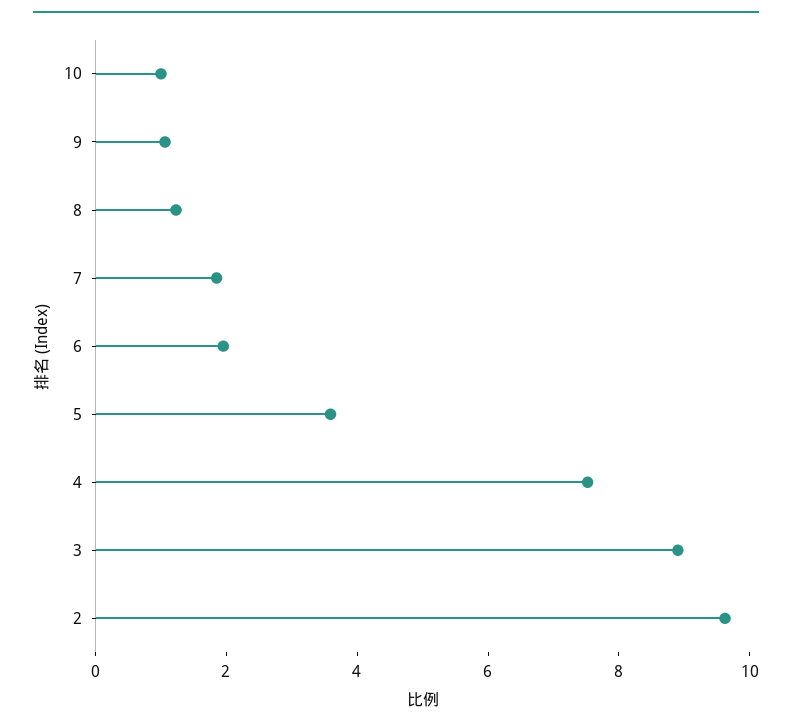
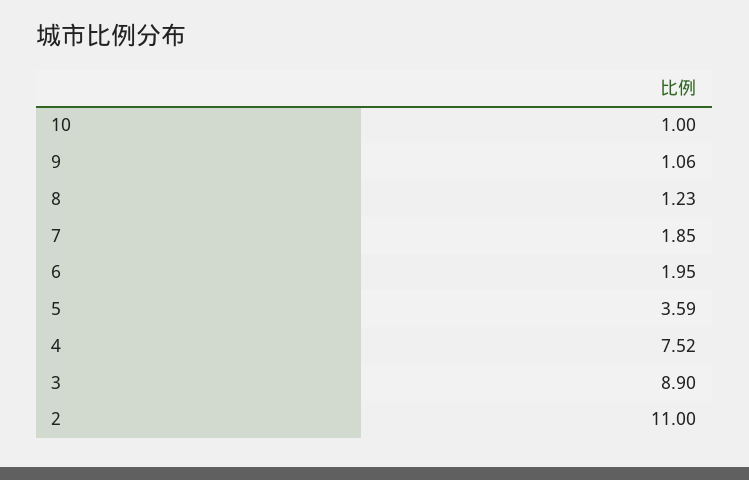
  {
    "10": 1,
    "9": 1.06,
    "8": 1.23,
    "7": 1.85,
    "6": 1.95,
    "5": 3.59,
    "4": 7.52,
    "3": 8.9,
-   "2": 9.5
+   "2": 11
  }

